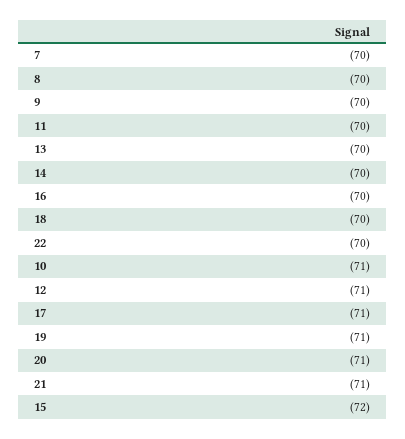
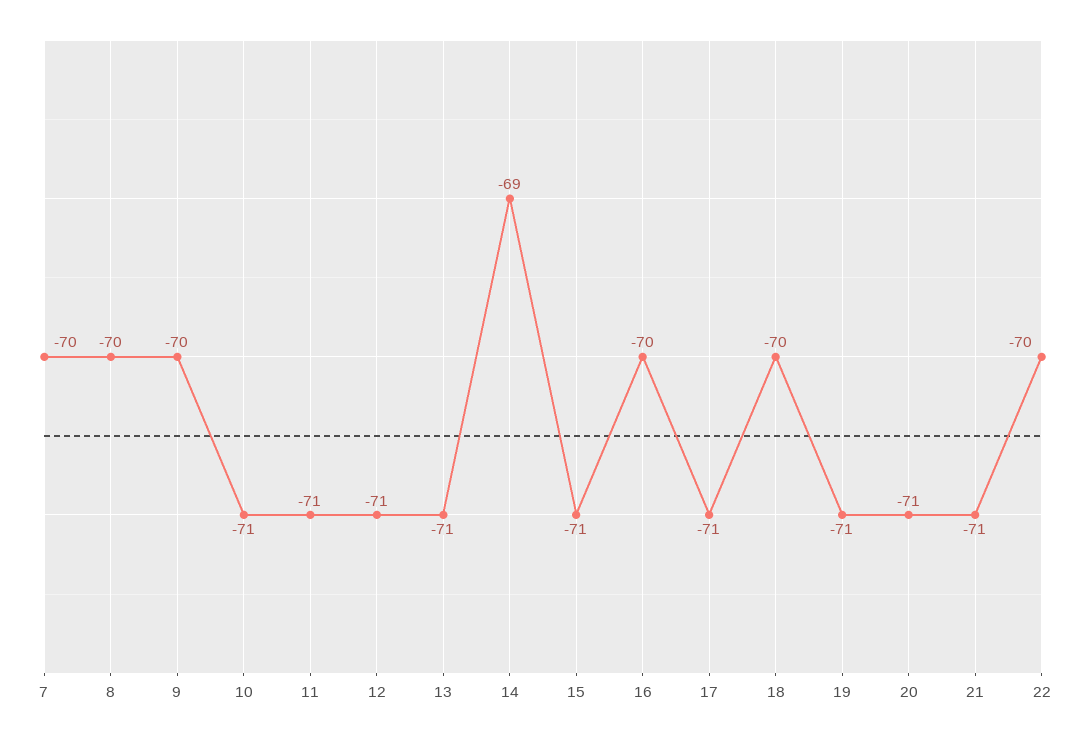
  {
    "7": -70,
    "8": -70,
    "9": -70,
-   "11": -70,
+   "11": -71,
-   "13": -70,
+   "13": -71,
-   "14": -70,
+   "14": -69,
    "16": -70,
    "18": -70,
    "22": -70,
    "10": -71,
    "12": -71,
    "17": -71,
    "19": -71,
    "20": -71,
    "21": -71,
-   "15": -72
+   "15": -71
  }

